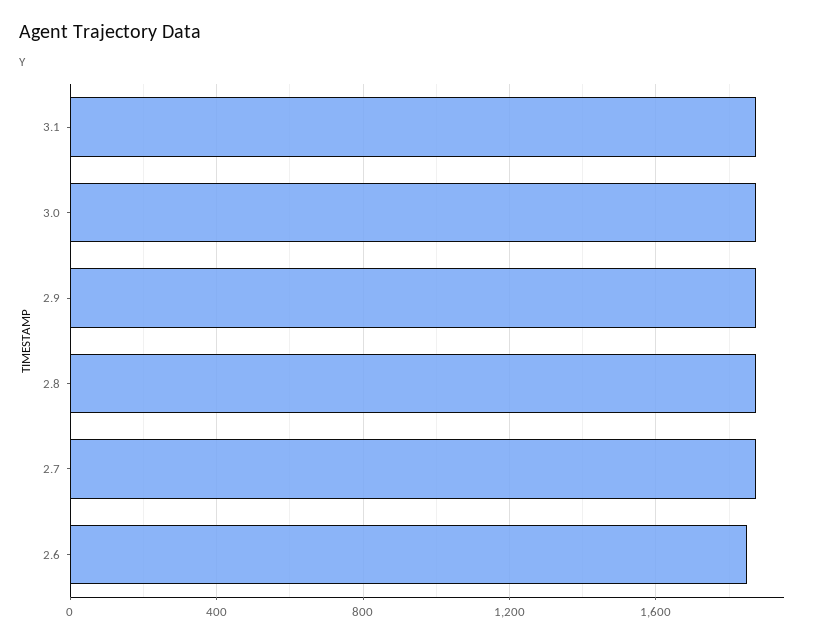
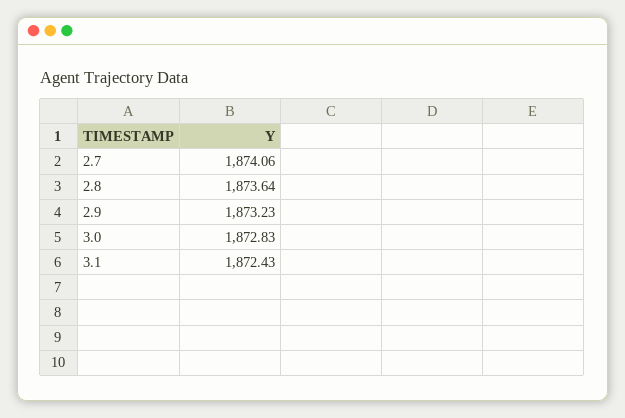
  {
    "3.1": 1872.43,
    "3.0": 1872.83,
    "2.9": 1873.23,
    "2.8": 1873.64,
-   "2.7": 1874.06,
+   "2.7": 1874.06
-   "2.6": 1850
  }

